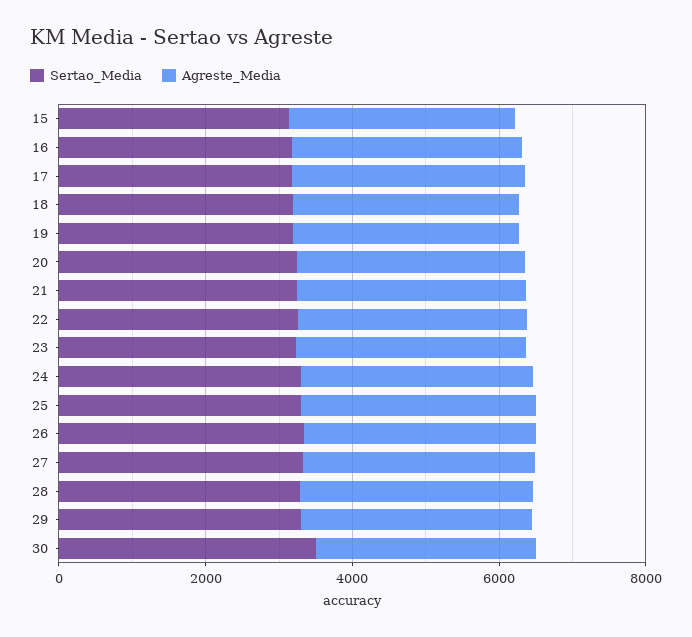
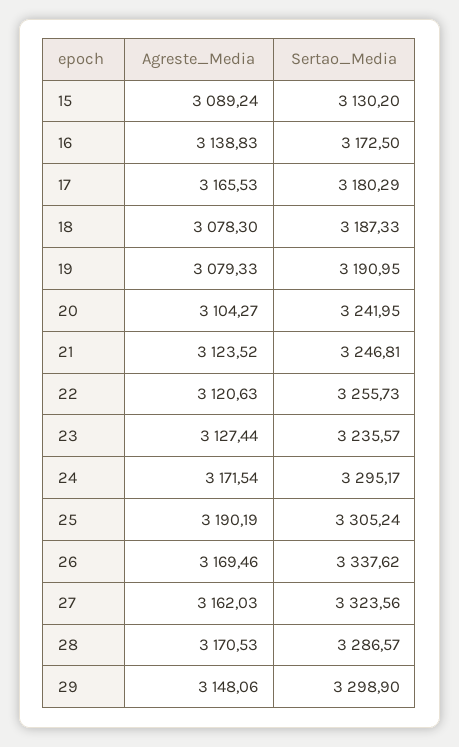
  {
    "Sertao_Media": {
      "15": 3130.2,
      "16": 3172.5,
      "17": 3180.29,
      "18": 3187.33,
      "19": 3190.95,
      "20": 3241.95,
      "21": 3246.81,
      "22": 3255.73,
      "23": 3235.57,
      "24": 3295.17,
      "25": 3305.24,
      "26": 3337.62,
      "27": 3323.56,
      "28": 3286.57,
-     "29": 3298.9,
+     "29": 3298.9
-     "30": 3500
    },
    "Agreste_Media": {
      "15": 3089.24,
      "16": 3138.83,
      "17": 3165.53,
      "18": 3078.3,
      "19": 3079.33,
      "20": 3104.27,
      "21": 3123.52,
      "22": 3120.63,
      "23": 3127.44,
      "24": 3171.54,
      "25": 3190.19,
      "26": 3169.46,
      "27": 3162.03,
      "28": 3170.53,
-     "29": 3148.06,
+     "29": 3148.06
-     "30": 3000
    }
  }

